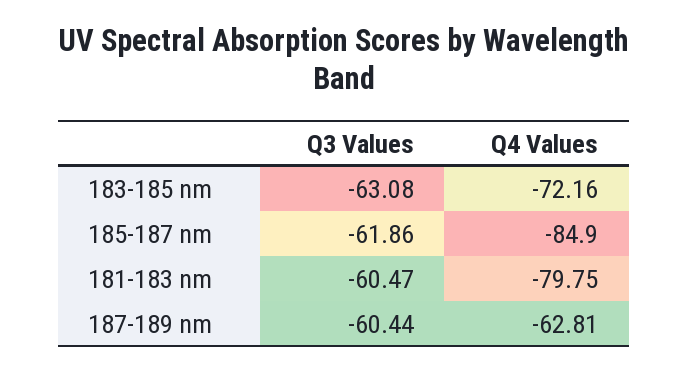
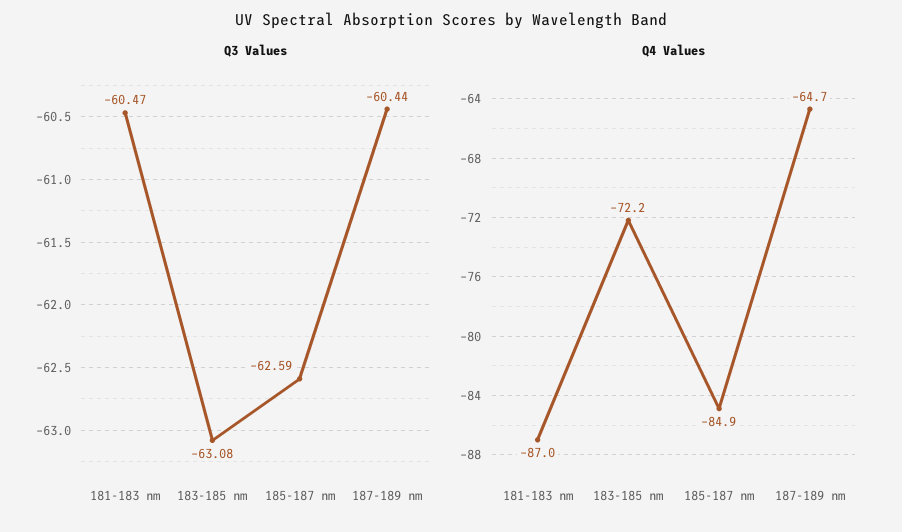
  {
    "Q3 Values": {
      "183-185 nm": -63.08,
-     "185-187 nm": -61.86,
+     "185-187 nm": -62.59,
      "181-183 nm": -60.47,
      "187-189 nm": -60.44
    },
    "Q4 Values": {
      "183-185 nm": -72.16,
      "185-187 nm": -84.9,
-     "181-183 nm": -79.75,
+     "181-183 nm": -87,
-     "187-189 nm": -62.81
+     "187-189 nm": -64.7
    }
  }

